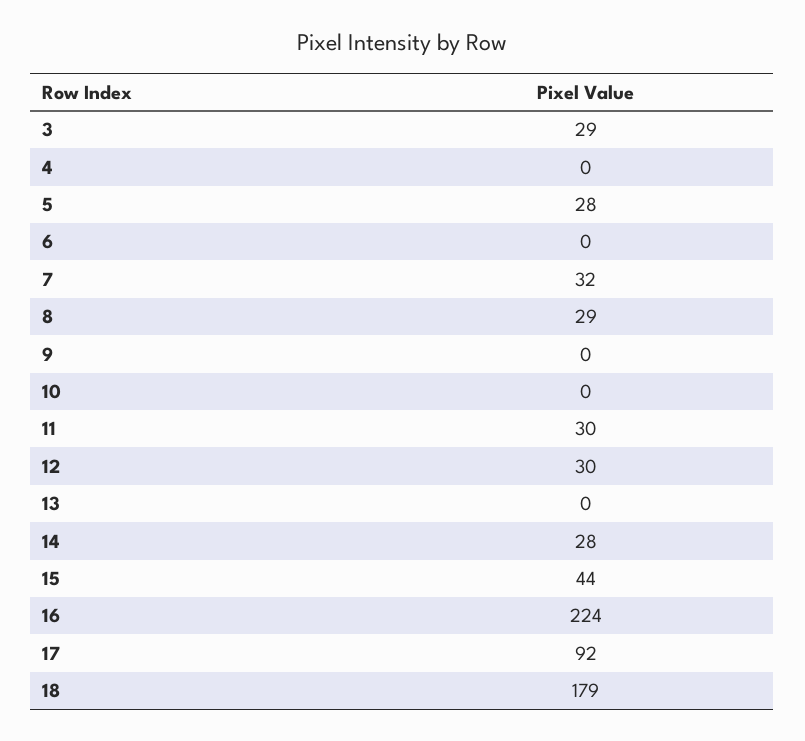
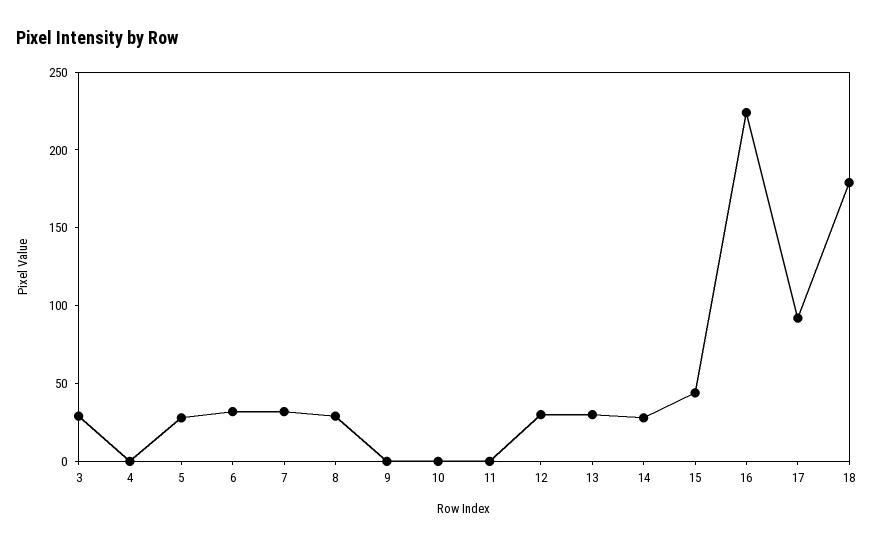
  {
    "3": 29,
    "4": 0,
    "5": 28,
-   "6": 0,
+   "6": 30,
    "7": 32,
    "8": 29,
    "9": 0,
    "10": 0,
-   "11": 30,
+   "11": 0,
    "12": 30,
-   "13": 0,
+   "13": 30,
    "14": 28,
    "15": 44,
    "16": 224,
    "17": 92,
    "18": 179
  }

